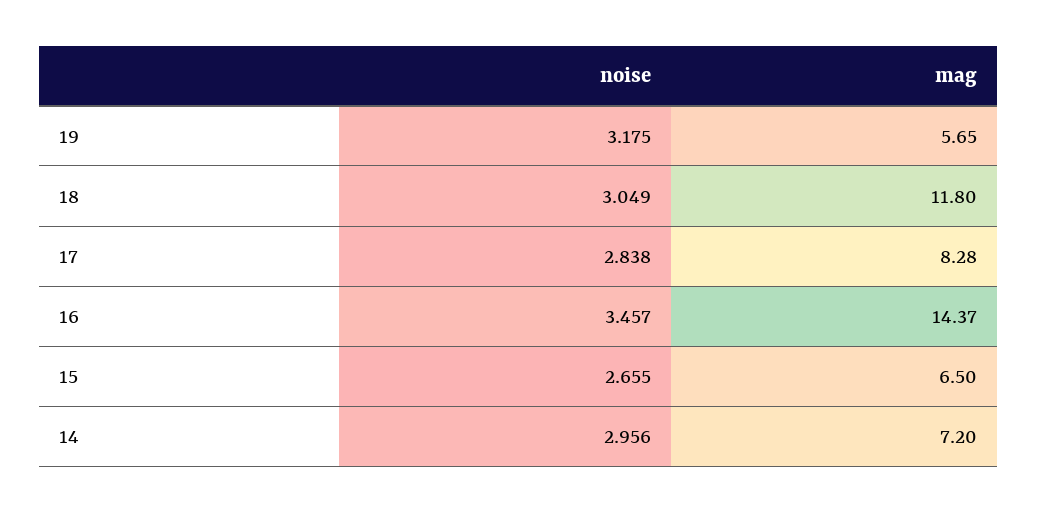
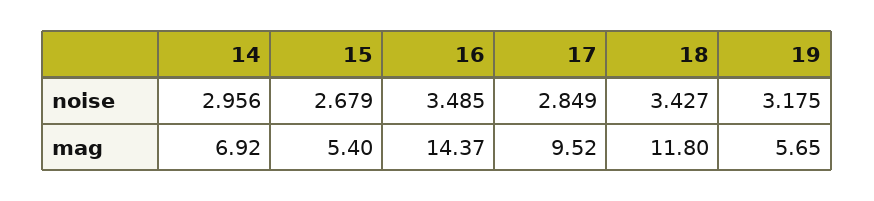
  {
    "noise": {
      "19": 3.175,
-     "18": 3.049,
+     "18": 3.427,
-     "17": 2.838,
+     "17": 2.849,
-     "16": 3.457,
+     "16": 3.485,
-     "15": 2.655,
+     "15": 2.679,
      "14": 2.956
    },
    "mag": {
      "19": 5.65,
      "18": 11.8,
-     "17": 8.28,
+     "17": 9.52,
      "16": 14.37,
-     "15": 6.5,
+     "15": 5.4,
-     "14": 7.2
+     "14": 6.92
    }
  }

